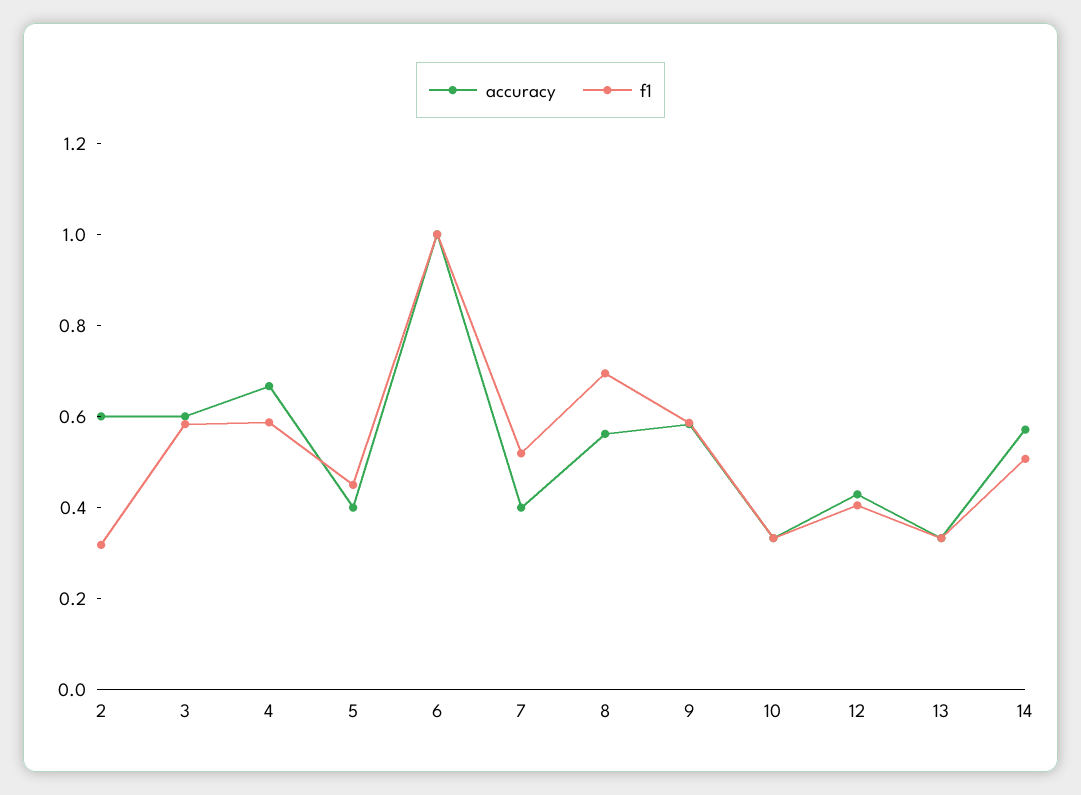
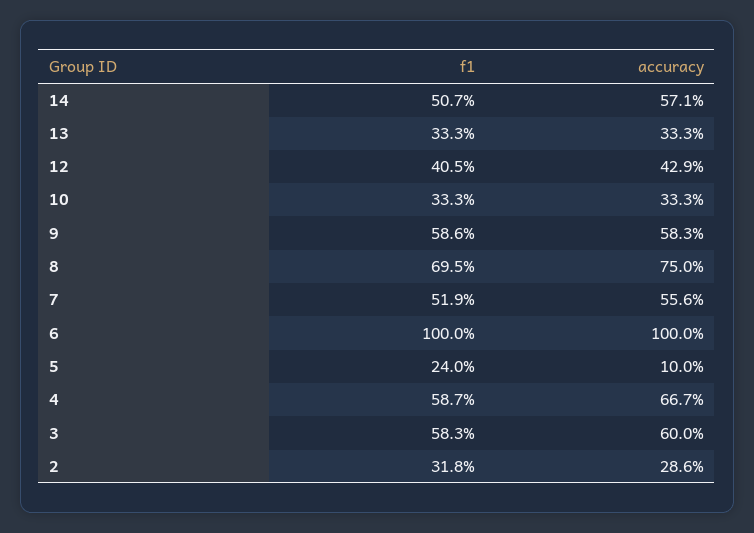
  {
    "accuracy": {
-     "2": 0.6,
+     "2": 0.286,
      "3": 0.6,
      "4": 0.667,
-     "5": 0.4,
+     "5": 0.1,
      "6": 1,
-     "7": 0.4,
+     "7": 0.556,
-     "8": 0.55,
+     "8": 0.75,
      "9": 0.583,
      "10": 0.333,
      "12": 0.429,
      "13": 0.333,
      "14": 0.571
    },
    "f1": {
      "2": 0.318,
      "3": 0.583,
      "4": 0.587,
-     "5": 0.45,
+     "5": 0.24,
      "6": 1,
      "7": 0.519,
      "8": 0.695,
      "9": 0.586,
      "10": 0.333,
      "12": 0.405,
      "13": 0.333,
      "14": 0.507
    }
  }

